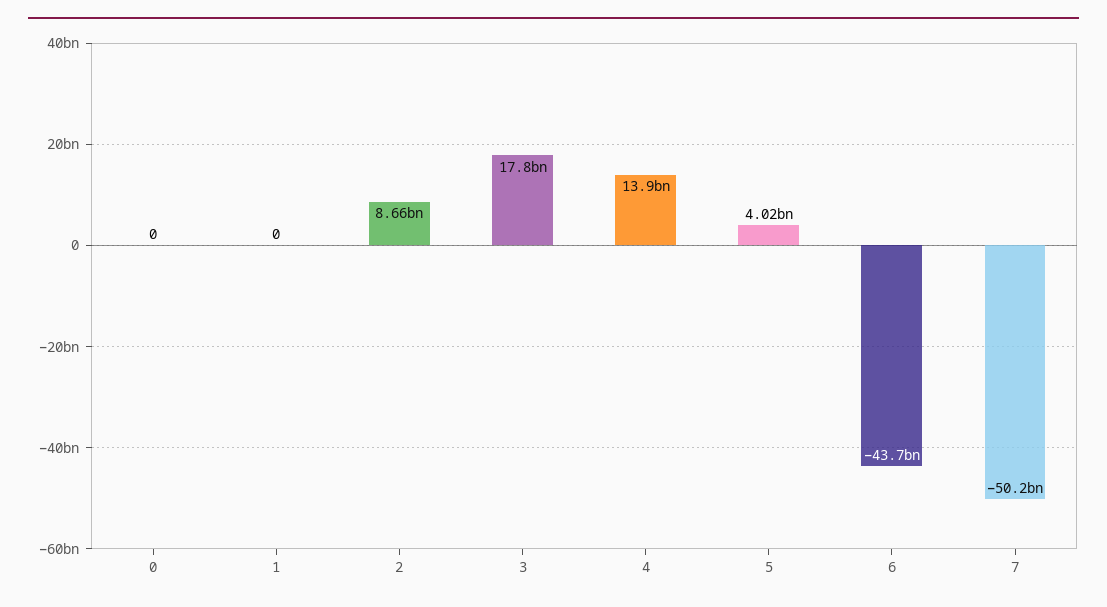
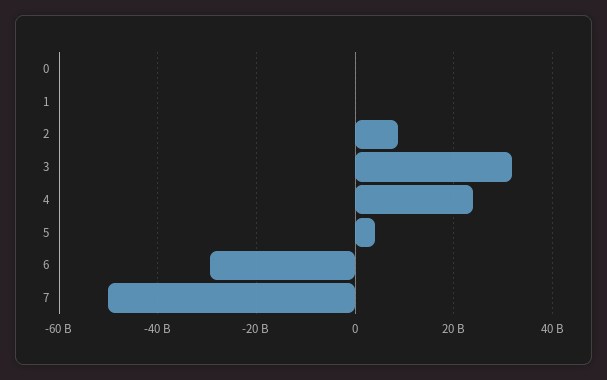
  {
    "0": 0,
    "1": 0,
    "2": 8660000000,
-   "3": 17800000000,
+   "3": 32000000000,
-   "4": 13900000000,
+   "4": 24000000000,
    "5": 4020000000,
-   "6": -43700000000,
+   "6": -30000000000,
    "7": -50200000000
  }

